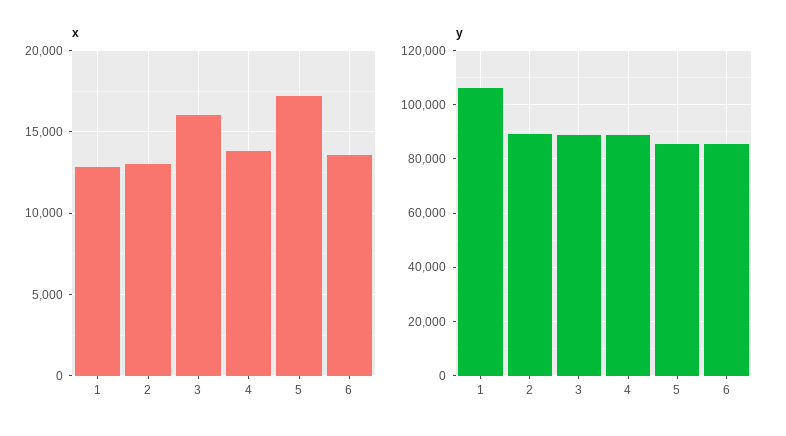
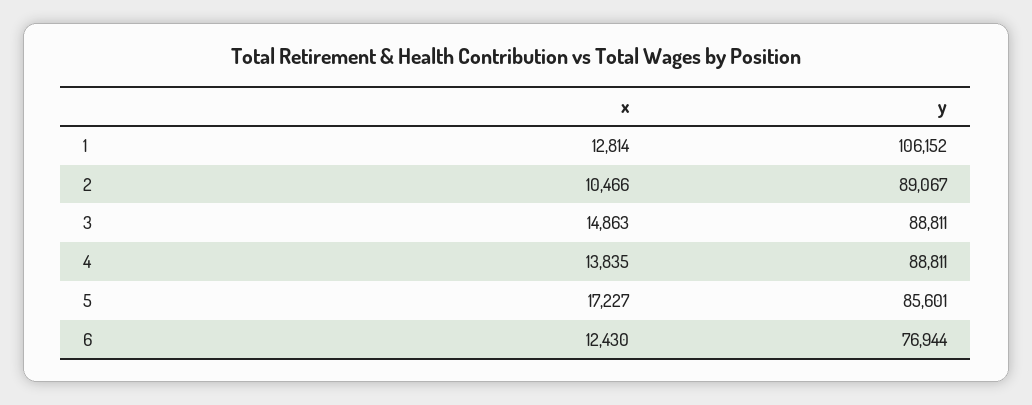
  {
    "x": {
      "1": 12814,
-     "2": 13000,
+     "2": 10466,
-     "3": 16000,
+     "3": 14863,
      "4": 13835,
      "5": 17227,
-     "6": 13500
+     "6": 12430
    },
    "y": {
      "1": 106152,
      "2": 89067,
      "3": 88811,
      "4": 88811,
      "5": 85601,
-     "6": 85000
+     "6": 76944
    }
  }

